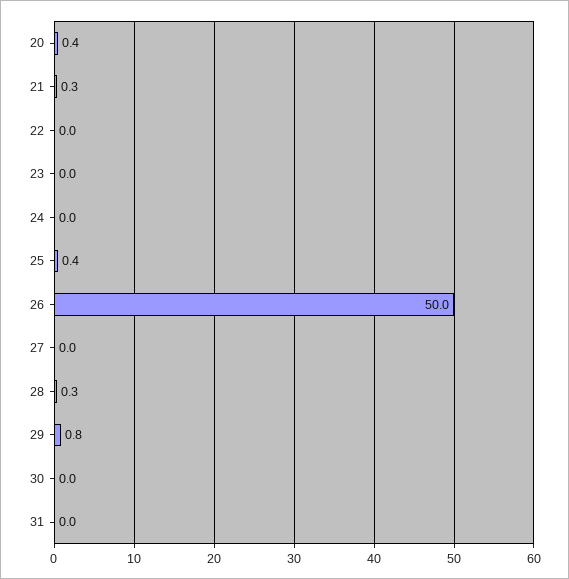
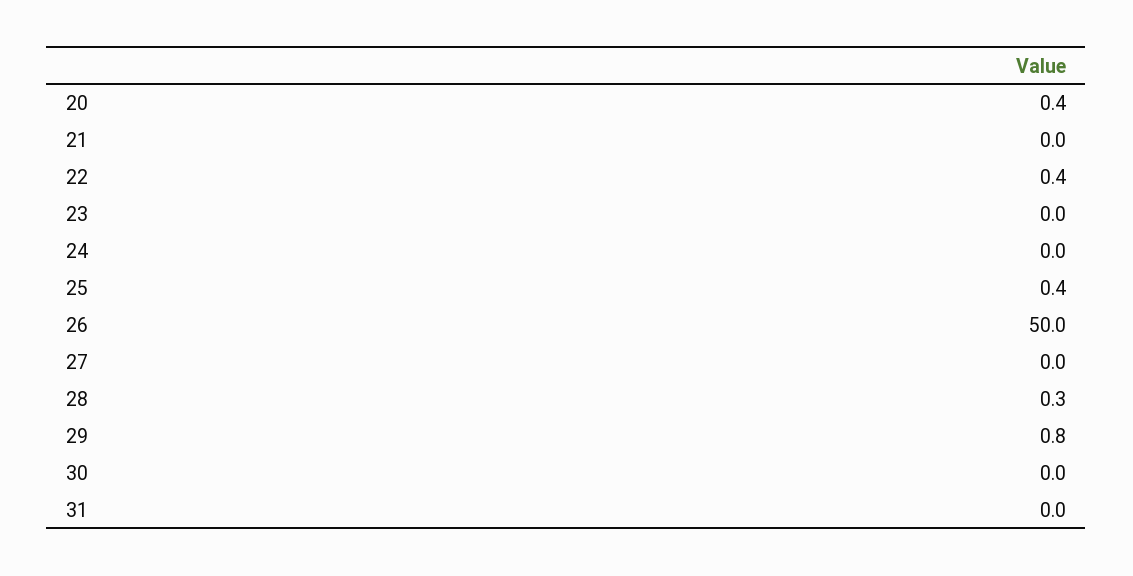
  {
    "20": 0.4,
-   "21": 0.3,
+   "21": 0,
-   "22": 0,
+   "22": 0.4,
    "23": 0,
    "24": 0,
    "25": 0.4,
    "26": 50,
    "27": 0,
    "28": 0.3,
    "29": 0.8,
    "30": 0,
    "31": 0
  }

